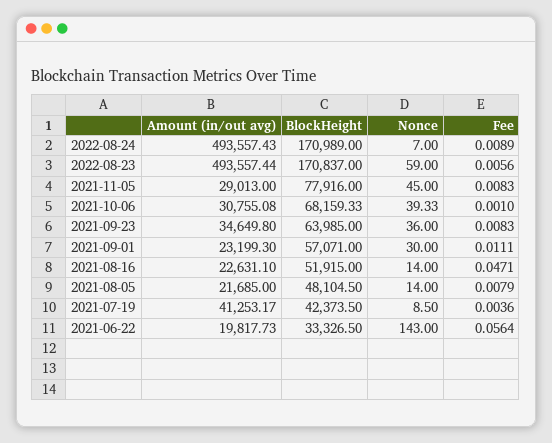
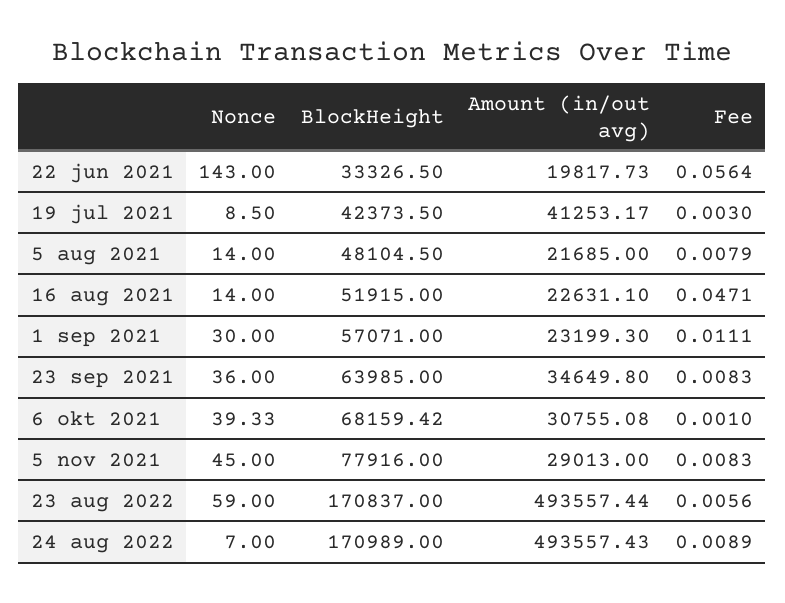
  {
    "Amount (in/out avg)": {
      "2022-08-24": 493557.43,
      "2022-08-23": 493557.44,
      "2021-11-05": 29013,
      "2021-10-06": 30755.08,
      "2021-09-23": 34649.8,
      "2021-09-01": 23199.3,
      "2021-08-16": 22631.1,
      "2021-08-05": 21685,
      "2021-07-19": 41253.17,
      "2021-06-22": 19817.73
    },
    "BlockHeight": {
      "2022-08-24": 170989,
      "2022-08-23": 170837,
      "2021-11-05": 77916,
-     "2021-10-06": 68159.33,
+     "2021-10-06": 68159.42,
      "2021-09-23": 63985,
      "2021-09-01": 57071,
      "2021-08-16": 51915,
      "2021-08-05": 48104.5,
      "2021-07-19": 42373.5,
      "2021-06-22": 33326.5
    },
    "Nonce": {
      "2022-08-24": 7,
      "2022-08-23": 59,
      "2021-11-05": 45,
      "2021-10-06": 39.33,
      "2021-09-23": 36,
      "2021-09-01": 30,
      "2021-08-16": 14,
      "2021-08-05": 14,
      "2021-07-19": 8.5,
      "2021-06-22": 143
    },
    "Fee": {
      "2022-08-24": 0.0089,
      "2022-08-23": 0.0056,
      "2021-11-05": 0.0083,
      "2021-10-06": 0.001,
      "2021-09-23": 0.0083,
      "2021-09-01": 0.0111,
      "2021-08-16": 0.0471,
      "2021-08-05": 0.0079,
-     "2021-07-19": 0.0036,
+     "2021-07-19": 0.003,
      "2021-06-22": 0.0564
    }
  }

